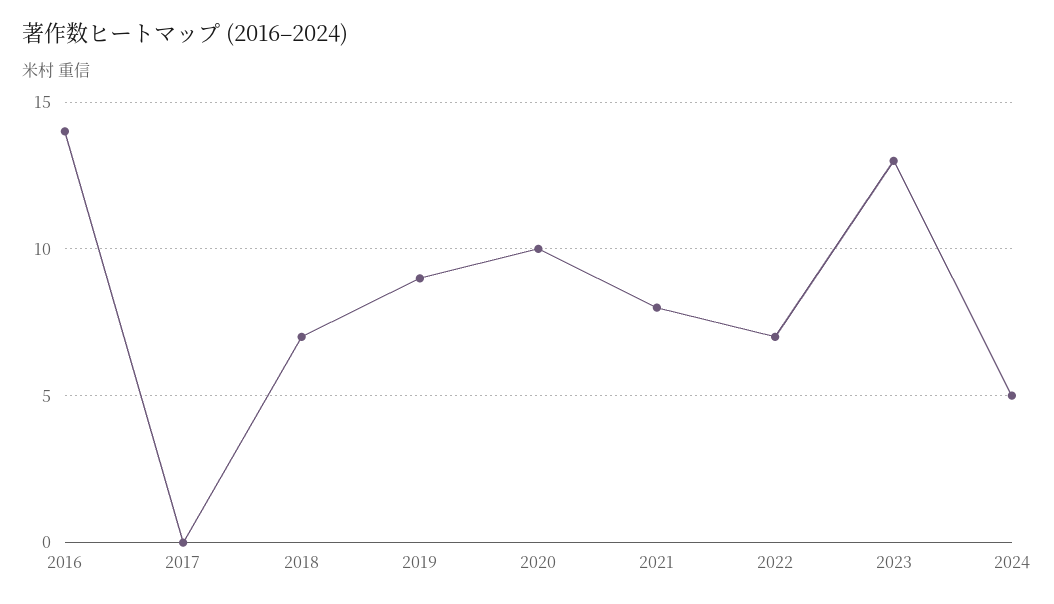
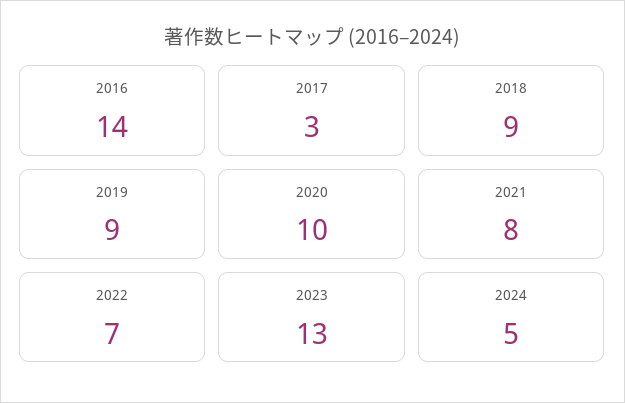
  {
    "2016": 14,
-   "2017": 0,
+   "2017": 3,
-   "2018": 7,
+   "2018": 9,
    "2019": 9,
    "2020": 10,
    "2021": 8,
    "2022": 7,
    "2023": 13,
    "2024": 5
  }

